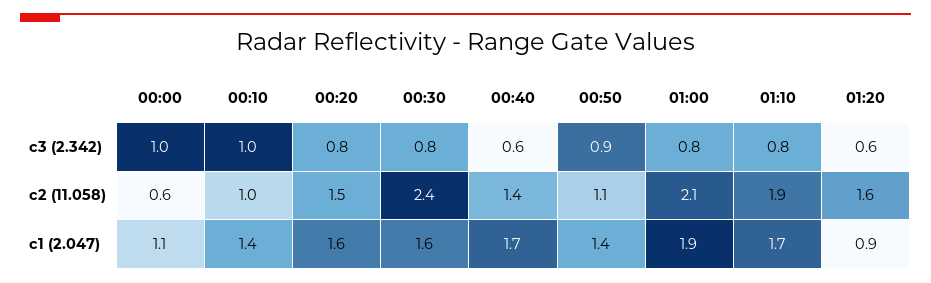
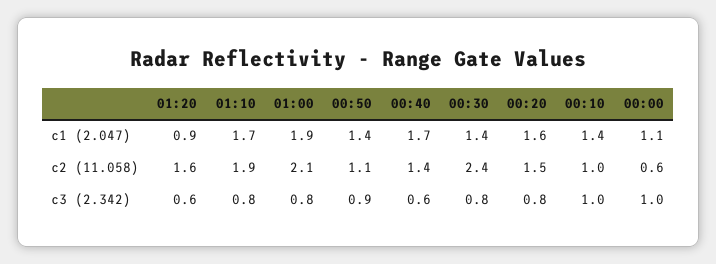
  {
    "00:00": {
      "c3 (2.342)": 1,
      "c2 (11.058)": 0.6,
      "c1 (2.047)": 1.1
    },
    "00:10": {
      "c3 (2.342)": 1,
      "c2 (11.058)": 1,
      "c1 (2.047)": 1.4
    },
    "00:20": {
      "c3 (2.342)": 0.8,
      "c2 (11.058)": 1.5,
      "c1 (2.047)": 1.6
    },
    "00:30": {
      "c3 (2.342)": 0.8,
      "c2 (11.058)": 2.4,
-     "c1 (2.047)": 1.6
+     "c1 (2.047)": 1.4
    },
    "00:40": {
      "c3 (2.342)": 0.6,
      "c2 (11.058)": 1.4,
      "c1 (2.047)": 1.7
    },
    "00:50": {
      "c3 (2.342)": 0.9,
      "c2 (11.058)": 1.1,
      "c1 (2.047)": 1.4
    },
    "01:00": {
      "c3 (2.342)": 0.8,
      "c2 (11.058)": 2.1,
      "c1 (2.047)": 1.9
    },
    "01:10": {
      "c3 (2.342)": 0.8,
      "c2 (11.058)": 1.9,
      "c1 (2.047)": 1.7
    },
    "01:20": {
      "c3 (2.342)": 0.6,
      "c2 (11.058)": 1.6,
      "c1 (2.047)": 0.9
    }
  }

